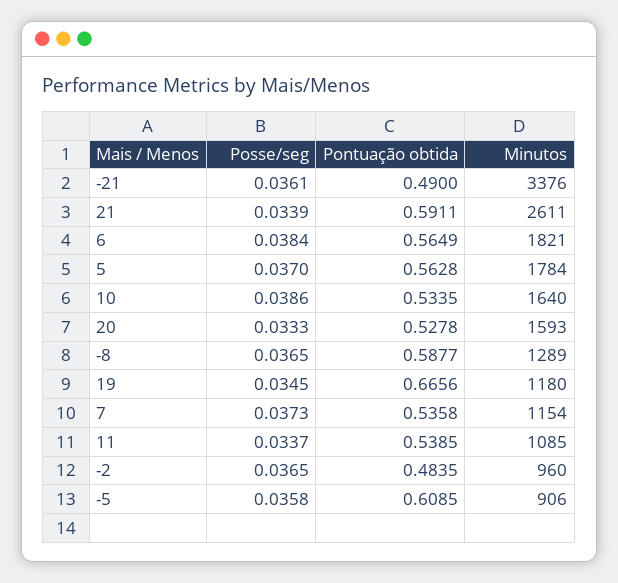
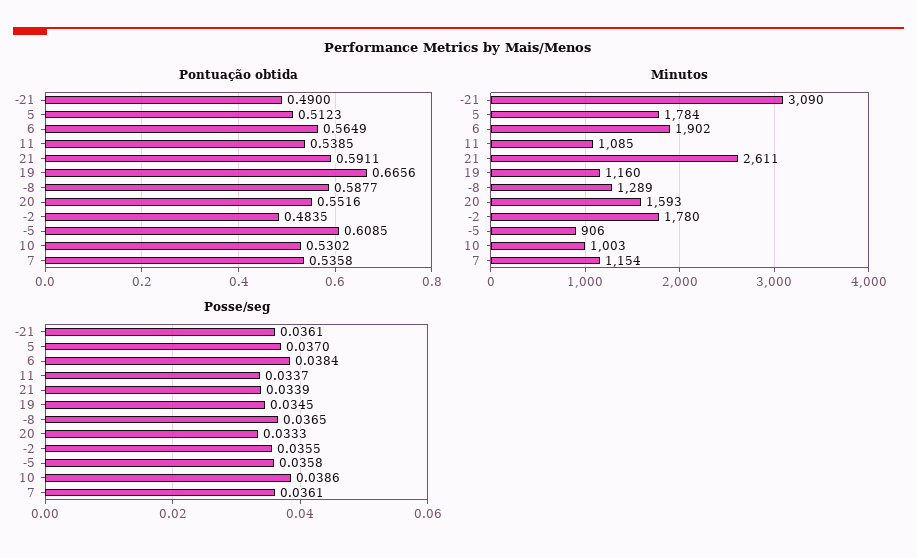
  {
    "Posse/seg": {
      "-21": 0.0361,
      "21": 0.0339,
      "6": 0.0384,
      "5": 0.037,
      "10": 0.0386,
      "20": 0.0333,
      "-8": 0.0365,
      "19": 0.0345,
-     "7": 0.0373,
+     "7": 0.0361,
      "11": 0.0337,
-     "-2": 0.0365,
+     "-2": 0.0355,
      "-5": 0.0358
    },
    "Pontuação obtida": {
      "-21": 0.49,
      "21": 0.5911,
      "6": 0.5649,
-     "5": 0.5628,
+     "5": 0.5123,
-     "10": 0.5335,
+     "10": 0.5302,
-     "20": 0.5278,
+     "20": 0.5516,
      "-8": 0.5877,
      "19": 0.6656,
      "7": 0.5358,
      "11": 0.5385,
      "-2": 0.4835,
      "-5": 0.6085
    },
    "Minutos": {
-     "-21": 3376,
+     "-21": 3090,
      "21": 2611,
-     "6": 1821,
+     "6": 1902,
      "5": 1784,
-     "10": 1640,
+     "10": 1003,
      "20": 1593,
      "-8": 1289,
-     "19": 1180,
+     "19": 1160,
      "7": 1154,
      "11": 1085,
-     "-2": 960,
+     "-2": 1780,
      "-5": 906
    }
  }

